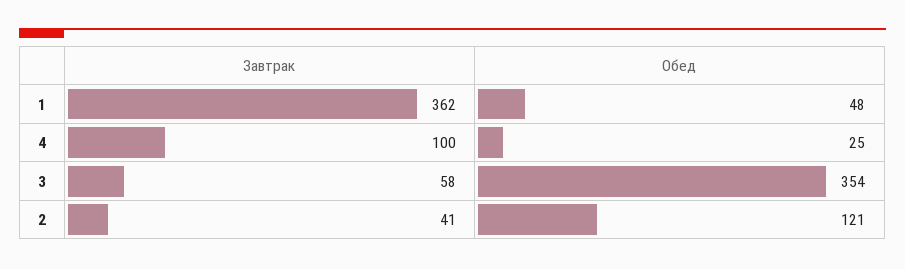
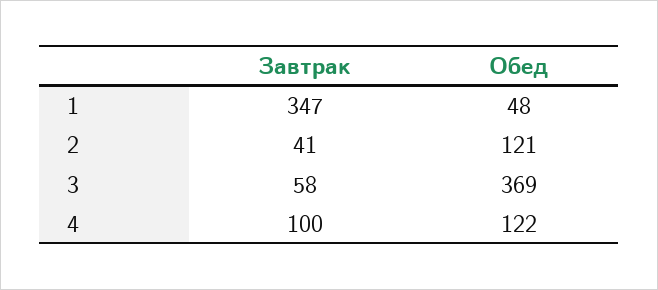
  {
    "Завтрак": {
-     "1": 362,
+     "1": 347,
      "4": 100,
      "3": 58,
      "2": 41
    },
    "Обед": {
      "1": 48,
-     "4": 25,
+     "4": 122,
-     "3": 354,
+     "3": 369,
      "2": 121
    }
  }

